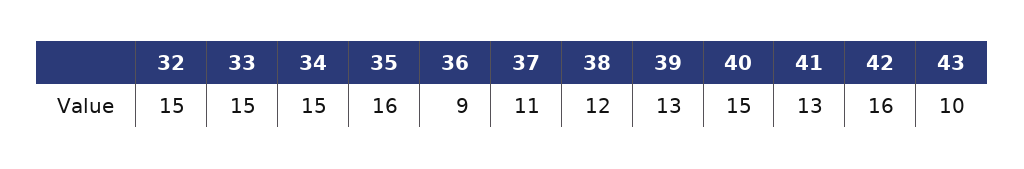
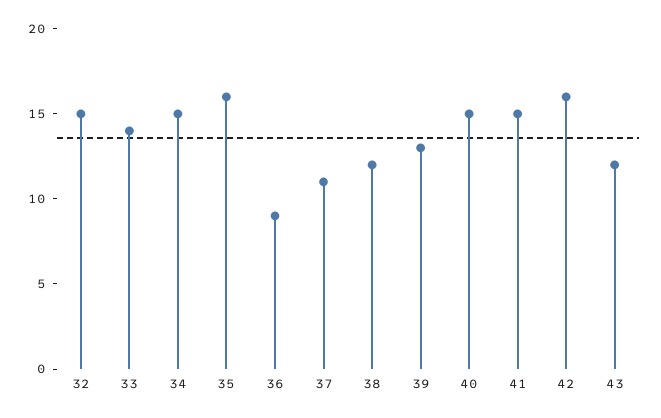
  {
    "32": 15,
-   "33": 15,
+   "33": 14,
    "34": 15,
    "35": 16,
    "36": 9,
    "37": 11,
    "38": 12,
    "39": 13,
    "40": 15,
-   "41": 13,
+   "41": 15,
    "42": 16,
-   "43": 10
+   "43": 12
  }

